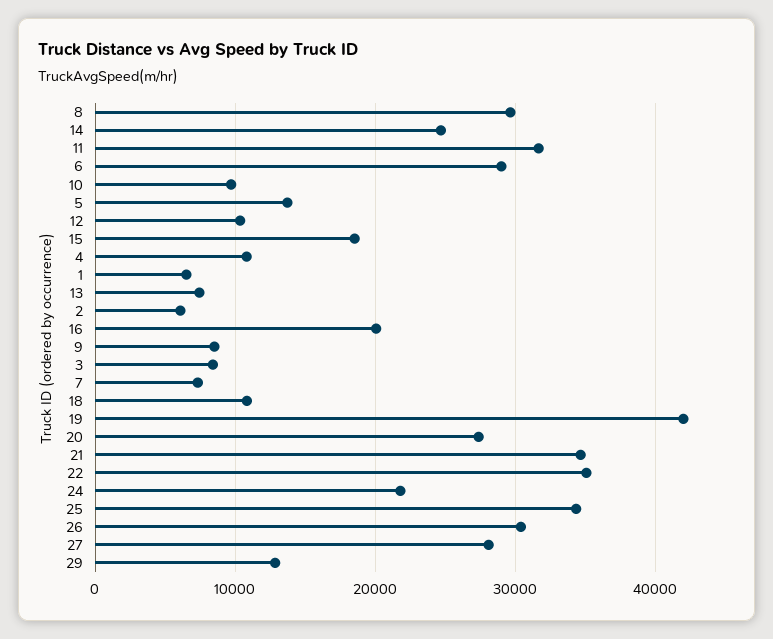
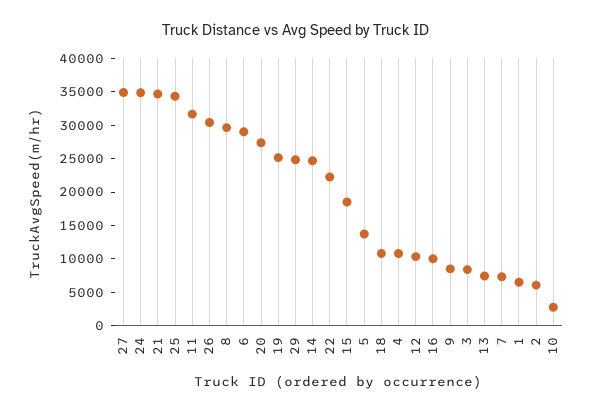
  {
    "8": 30000,
    "14": 25000,
    "11": 32000,
    "6": 29000,
-   "10": 10000,
+   "10": 2500,
    "5": 14000,
    "12": 10000,
    "15": 19000,
    "4": 11000,
    "1": 7000,
    "13": 7000,
    "2": 6000,
-   "16": 20000,
+   "16": 10000,
    "9": 9000,
    "3": 8000,
    "7": 7000,
    "18": 11000,
-   "19": 42000,
+   "19": 25000,
    "20": 27000,
    "21": 35000,
-   "22": 35000,
+   "22": 22500,
-   "24": 22000,
+   "24": 35000,
    "25": 34000,
    "26": 30000,
-   "27": 28000,
+   "27": 35000,
-   "29": 13000
+   "29": 25000
  }

